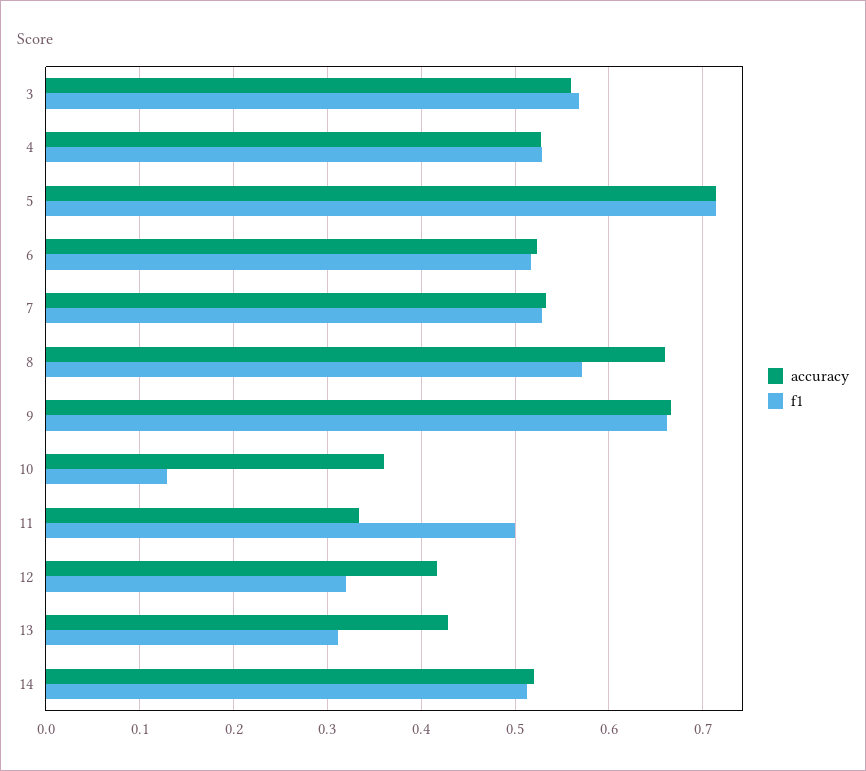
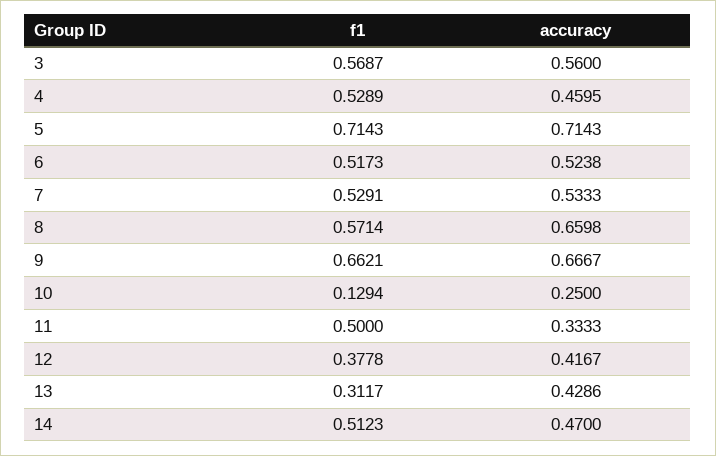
  {
    "accuracy": {
      "3": 0.56,
-     "4": 0.53,
+     "4": 0.4595,
      "5": 0.7143,
      "6": 0.5238,
      "7": 0.5333,
      "8": 0.6598,
      "9": 0.6667,
-     "10": 0.36,
+     "10": 0.25,
      "11": 0.3333,
      "12": 0.4167,
      "13": 0.4286,
-     "14": 0.52
+     "14": 0.47
    },
    "f1": {
      "3": 0.5687,
      "4": 0.5289,
      "5": 0.7143,
      "6": 0.5173,
      "7": 0.5291,
      "8": 0.5714,
      "9": 0.6621,
      "10": 0.1294,
      "11": 0.5,
-     "12": 0.32,
+     "12": 0.3778,
      "13": 0.3117,
      "14": 0.5123
    }
  }

